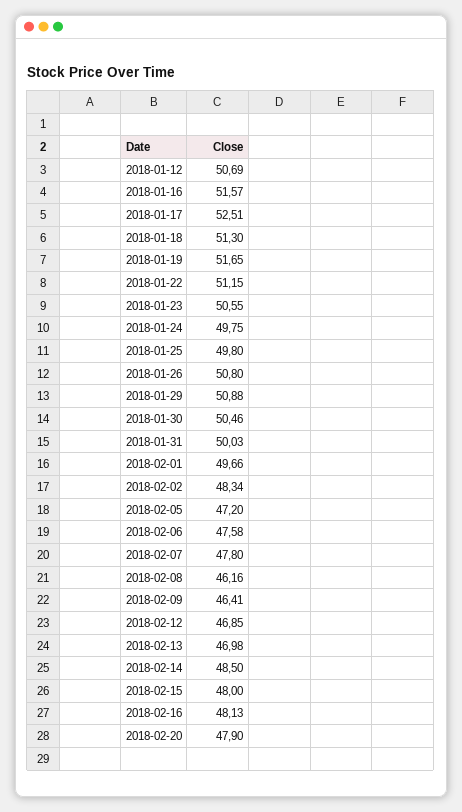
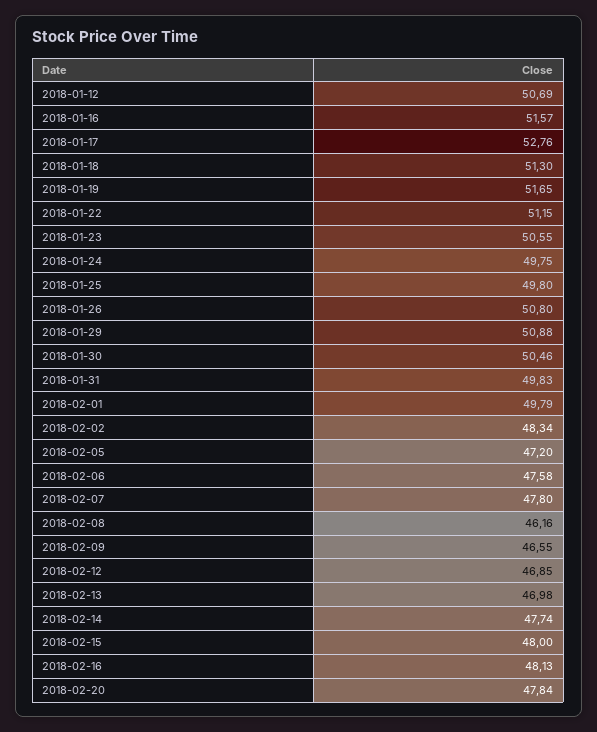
  {
    "2018-01-12": 50.69,
    "2018-01-16": 51.57,
-   "2018-01-17": 52.51,
+   "2018-01-17": 52.76,
    "2018-01-18": 51.3,
    "2018-01-19": 51.65,
    "2018-01-22": 51.15,
    "2018-01-23": 50.55,
    "2018-01-24": 49.75,
    "2018-01-25": 49.8,
    "2018-01-26": 50.8,
    "2018-01-29": 50.88,
    "2018-01-30": 50.46,
-   "2018-01-31": 50.03,
+   "2018-01-31": 49.83,
-   "2018-02-01": 49.66,
+   "2018-02-01": 49.79,
    "2018-02-02": 48.34,
    "2018-02-05": 47.2,
    "2018-02-06": 47.58,
    "2018-02-07": 47.8,
    "2018-02-08": 46.16,
-   "2018-02-09": 46.41,
+   "2018-02-09": 46.55,
    "2018-02-12": 46.85,
    "2018-02-13": 46.98,
-   "2018-02-14": 48.5,
+   "2018-02-14": 47.74,
    "2018-02-15": 48,
    "2018-02-16": 48.13,
-   "2018-02-20": 47.9
+   "2018-02-20": 47.84
  }

